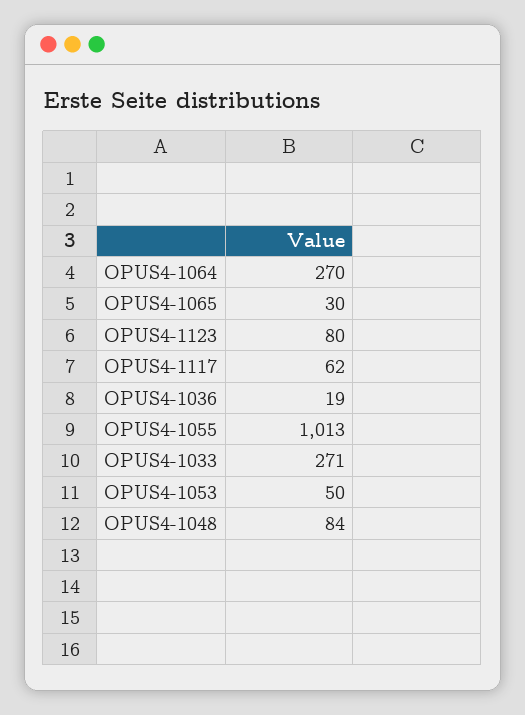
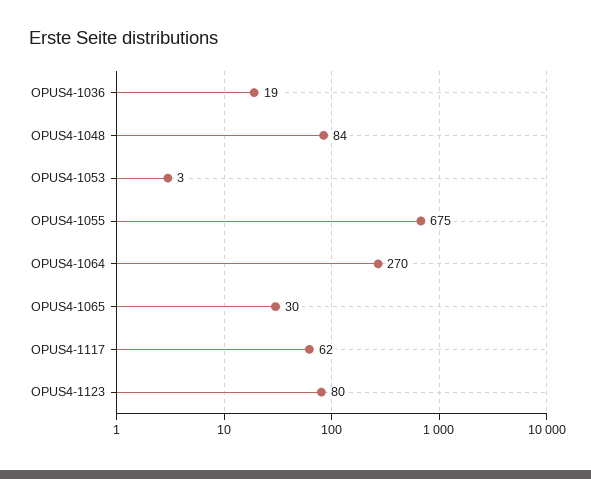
  {
    "OPUS4-1064": 270,
    "OPUS4-1065": 30,
    "OPUS4-1123": 80,
    "OPUS4-1117": 62,
    "OPUS4-1036": 19,
-   "OPUS4-1055": 1013,
+   "OPUS4-1055": 675,
-   "OPUS4-1033": 271,
-   "OPUS4-1053": 50,
+   "OPUS4-1053": 3,
    "OPUS4-1048": 84
  }

